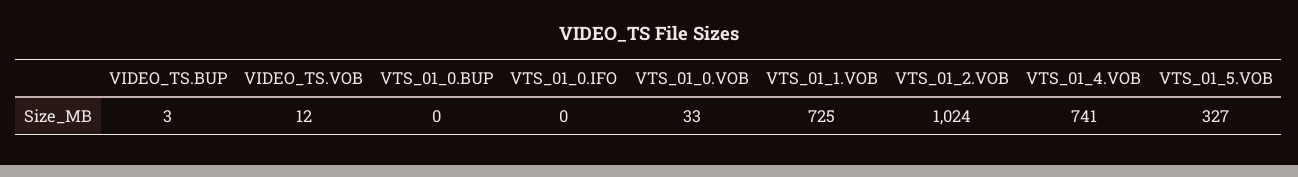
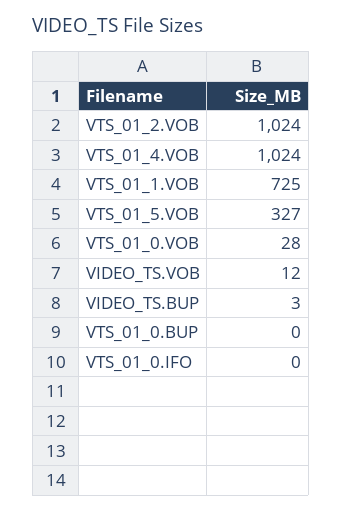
  {
    "VIDEO_TS.BUP": 3,
    "VIDEO_TS.VOB": 12,
    "VTS_01_0.BUP": 0,
    "VTS_01_0.IFO": 0,
-   "VTS_01_0.VOB": 33,
+   "VTS_01_0.VOB": 28,
    "VTS_01_1.VOB": 725,
    "VTS_01_2.VOB": 1024,
-   "VTS_01_4.VOB": 741,
+   "VTS_01_4.VOB": 1024,
    "VTS_01_5.VOB": 327
  }

